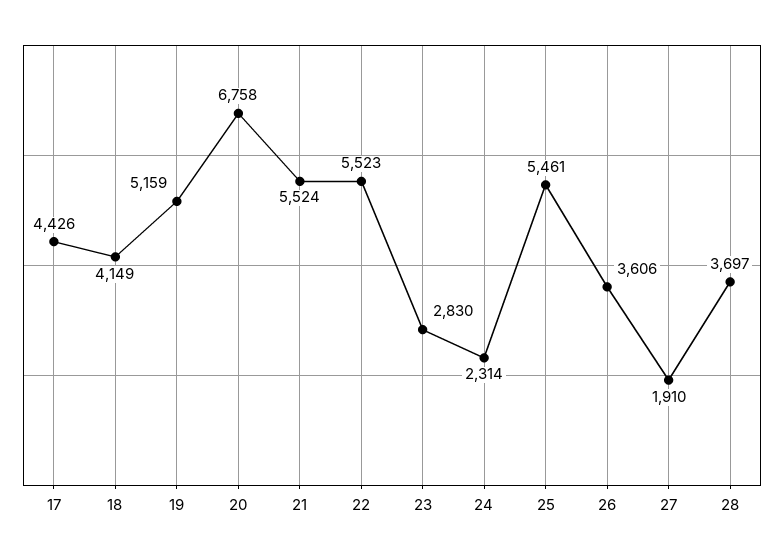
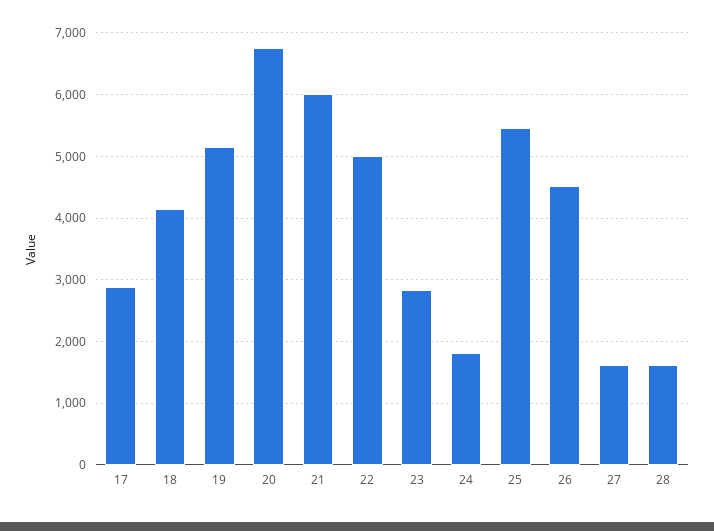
  {
-   "17": 4426,
+   "17": 2900,
    "18": 4149,
    "19": 5159,
    "20": 6758,
-   "21": 5524,
+   "21": 6000,
-   "22": 5523,
+   "22": 5000,
    "23": 2830,
-   "24": 2314,
+   "24": 1800,
    "25": 5461,
-   "26": 3606,
+   "26": 4500,
-   "27": 1910,
+   "27": 1600,
-   "28": 3697
+   "28": 1600
  }

